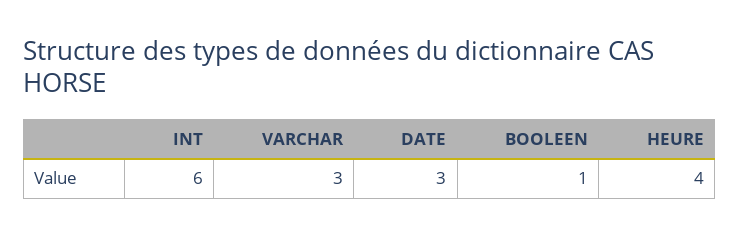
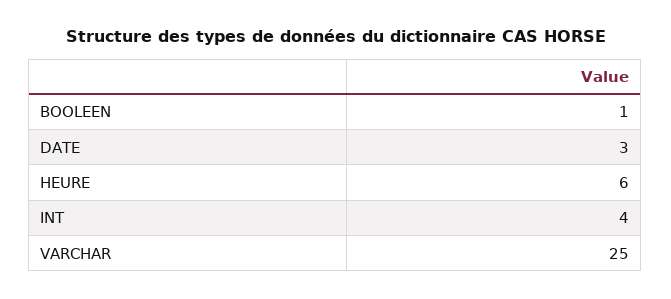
  {
-   "INT": 6,
+   "INT": 4,
-   "VARCHAR": 3,
+   "VARCHAR": 25,
    "DATE": 3,
    "BOOLEEN": 1,
-   "HEURE": 4
+   "HEURE": 6
  }

